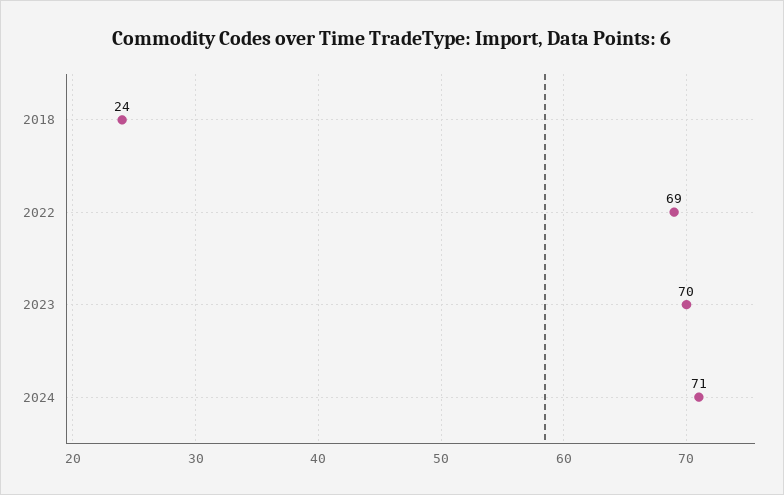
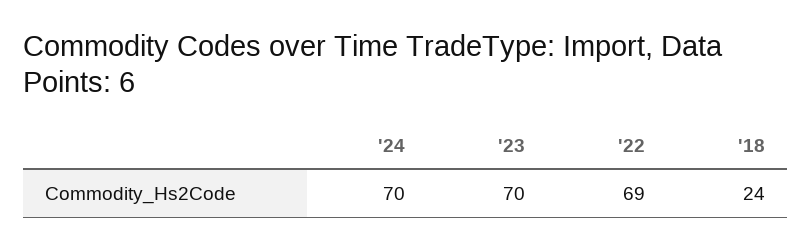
  {
    "2018": 24,
    "2022": 69,
    "2023": 70,
-   "2024": 71
+   "2024": 70
  }

